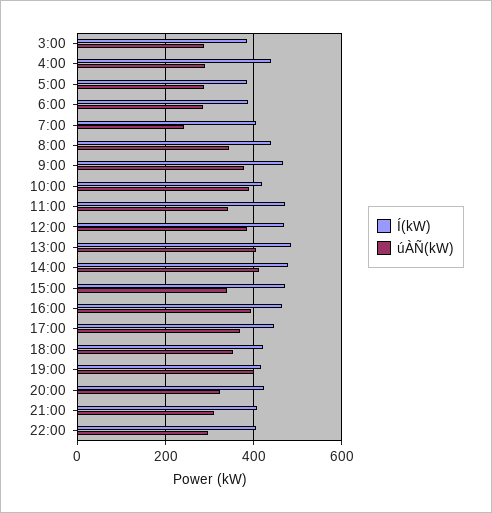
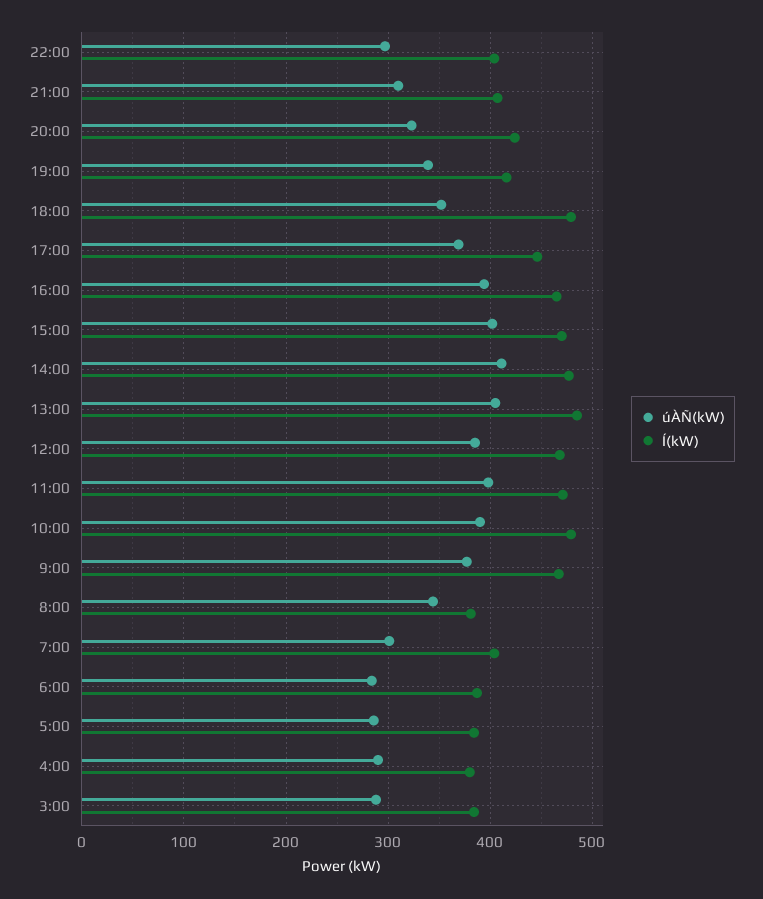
  {
    "Í(kW)": {
      "3:00": 380,
-     "4:00": 440,
+     "4:00": 380,
      "5:00": 380,
      "6:00": 390,
      "7:00": 400,
-     "8:00": 440,
+     "8:00": 380,
      "9:00": 470,
-     "10:00": 420,
+     "10:00": 480,
      "11:00": 470,
      "12:00": 470,
      "13:00": 490,
      "14:00": 480,
      "15:00": 470,
      "16:00": 470,
      "17:00": 450,
-     "18:00": 420,
+     "18:00": 480,
      "19:00": 420,
      "20:00": 420,
      "21:00": 410,
      "22:00": 400
    },
    "úÀÑ(kW)": {
      "3:00": 290,
      "4:00": 290,
      "5:00": 290,
      "6:00": 280,
-     "7:00": 240,
+     "7:00": 300,
      "8:00": 340,
      "9:00": 380,
      "10:00": 390,
-     "11:00": 340,
+     "11:00": 400,
      "12:00": 390,
      "13:00": 410,
      "14:00": 410,
-     "15:00": 340,
+     "15:00": 400,
      "16:00": 390,
      "17:00": 370,
      "18:00": 350,
-     "19:00": 400,
+     "19:00": 340,
      "20:00": 320,
      "21:00": 310,
      "22:00": 300
    }
  }

